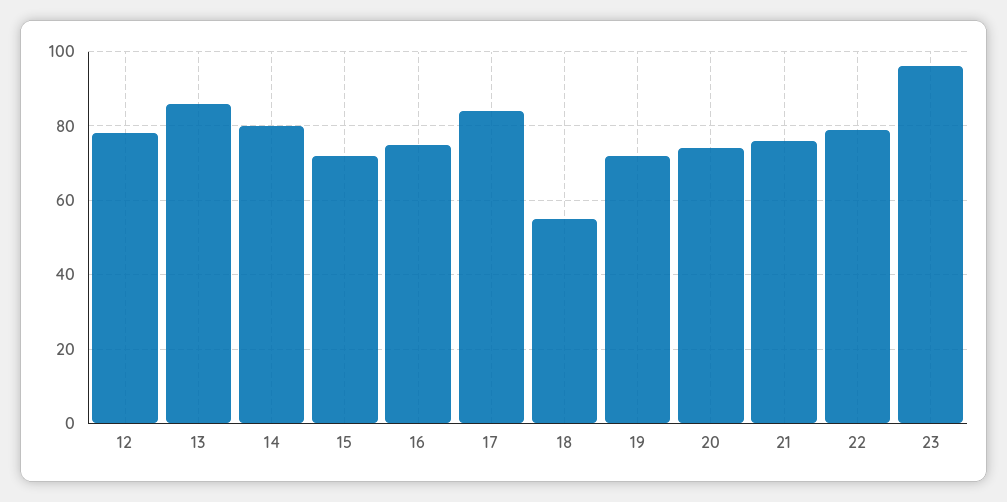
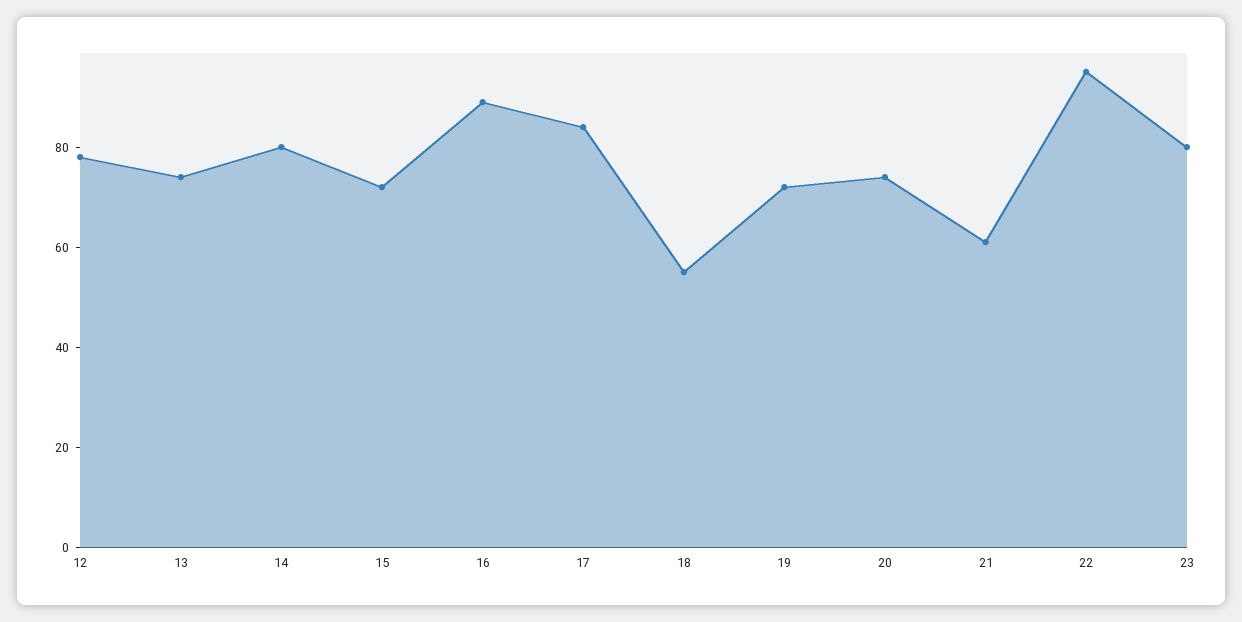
  {
    "12": 80,
-   "13": 85,
+   "13": 75,
    "14": 80,
    "15": 70,
-   "16": 75,
+   "16": 90,
    "17": 85,
    "18": 55,
    "19": 70,
    "20": 75,
-   "21": 75,
+   "21": 60,
-   "22": 80,
+   "22": 95,
-   "23": 95
+   "23": 80
  }

